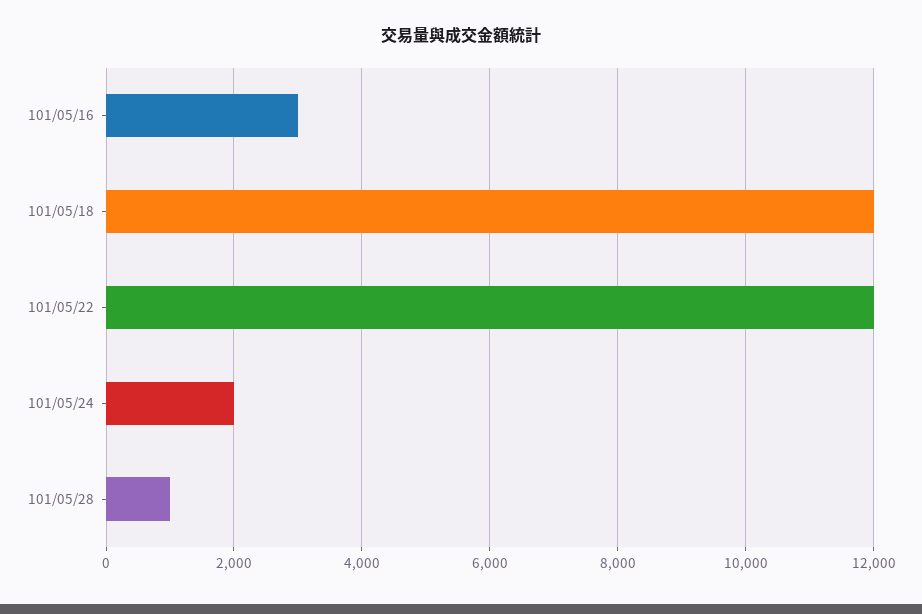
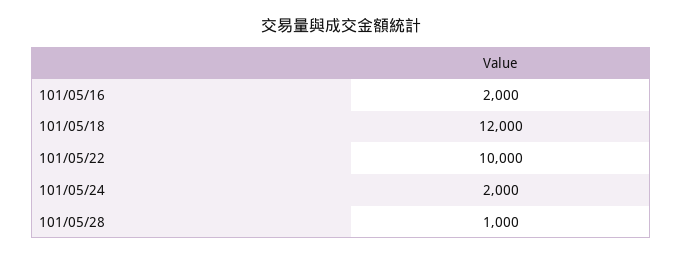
  {
-   "101/05/16": 3000,
+   "101/05/16": 2000,
    "101/05/18": 12000,
-   "101/05/22": 12000,
+   "101/05/22": 10000,
    "101/05/24": 2000,
    "101/05/28": 1000
  }

